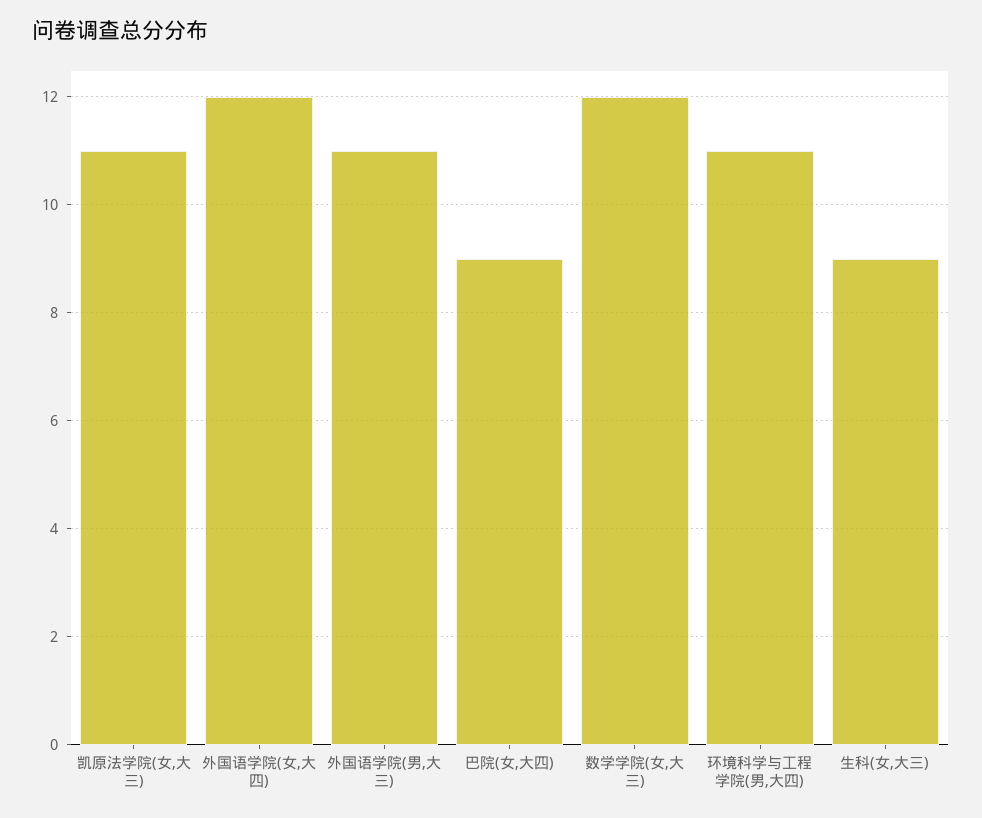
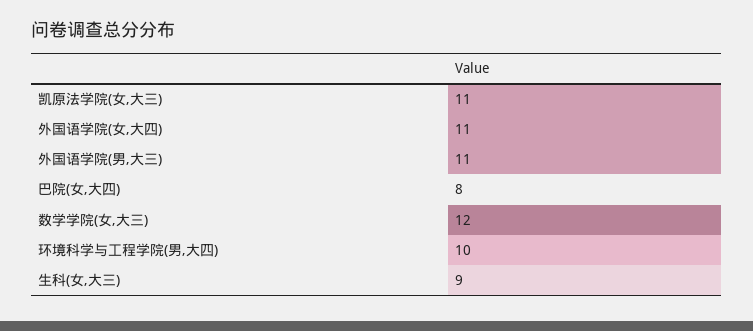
  {
    "凯原法学院(女,大三)": 11,
-   "外国语学院(女,大四)": 12,
+   "外国语学院(女,大四)": 11,
    "外国语学院(男,大三)": 11,
-   "巴院(女,大四)": 9,
+   "巴院(女,大四)": 8,
    "数学学院(女,大三)": 12,
-   "环境科学与工程学院(男,大四)": 11,
+   "环境科学与工程学院(男,大四)": 10,
    "生科(女,大三)": 9
  }

